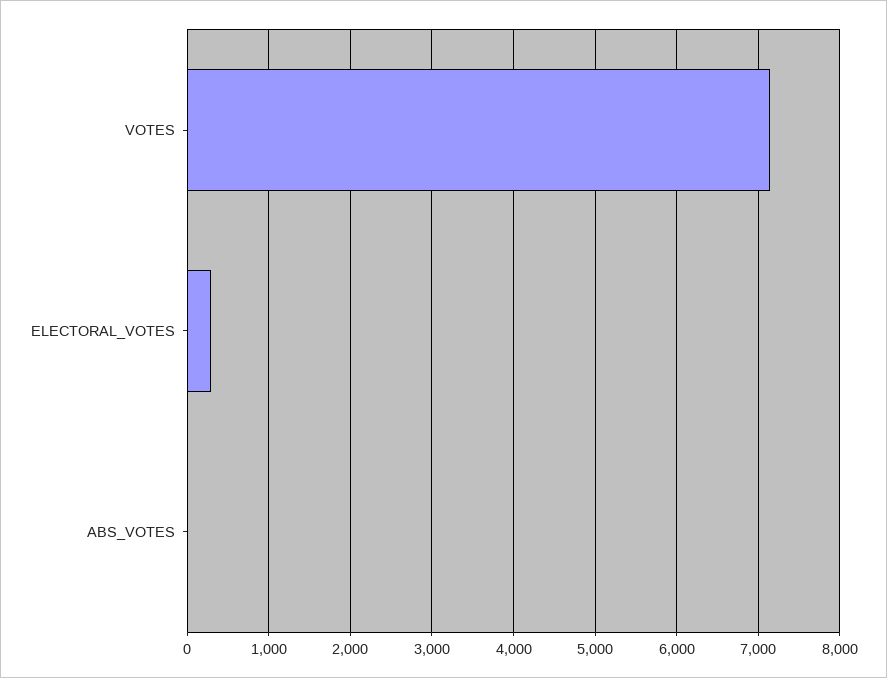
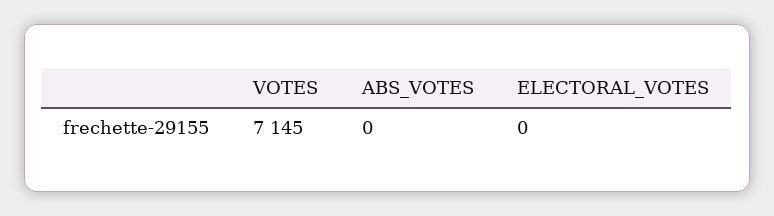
  {
    "VOTES": 7145,
-   "ELECTORAL_VOTES": 300,
+   "ELECTORAL_VOTES": 0,
    "ABS_VOTES": 0
  }

